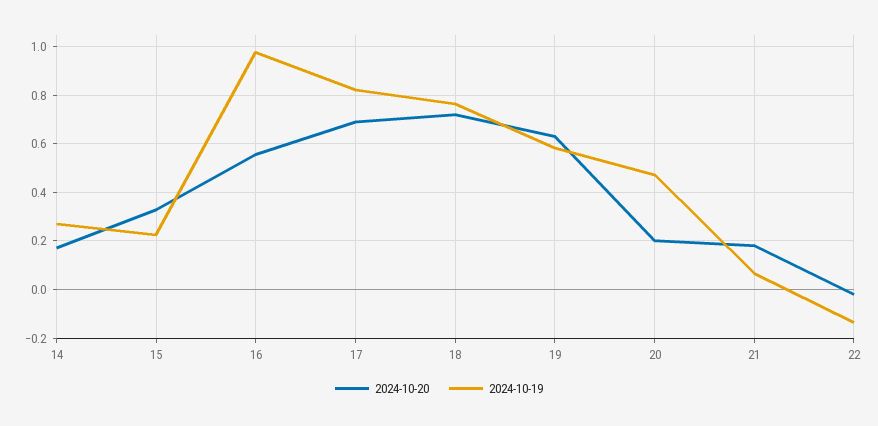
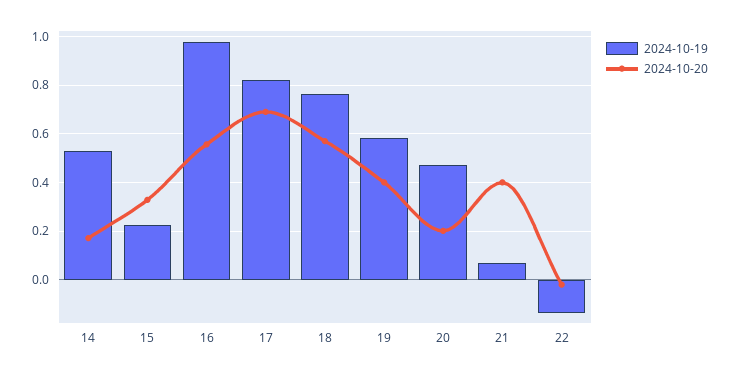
  {
    "2024-10-20": {
      "14": 0.175,
      "15": 0.325,
      "16": 0.55,
      "17": 0.7,
-     "18": 0.725,
+     "18": 0.575,
-     "19": 0.625,
+     "19": 0.4,
      "20": 0.2,
-     "21": 0.175,
+     "21": 0.4,
      "22": -0.025
    },
    "2024-10-19": {
-     "14": 0.275,
+     "14": 0.525,
      "15": 0.225,
      "16": 0.975,
      "17": 0.825,
      "18": 0.775,
      "19": 0.575,
      "20": 0.475,
      "21": 0.075,
      "22": -0.125
    }
  }

